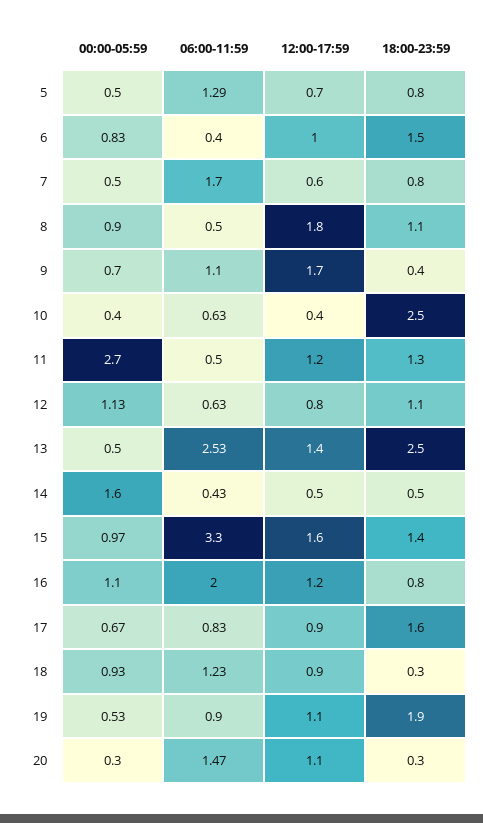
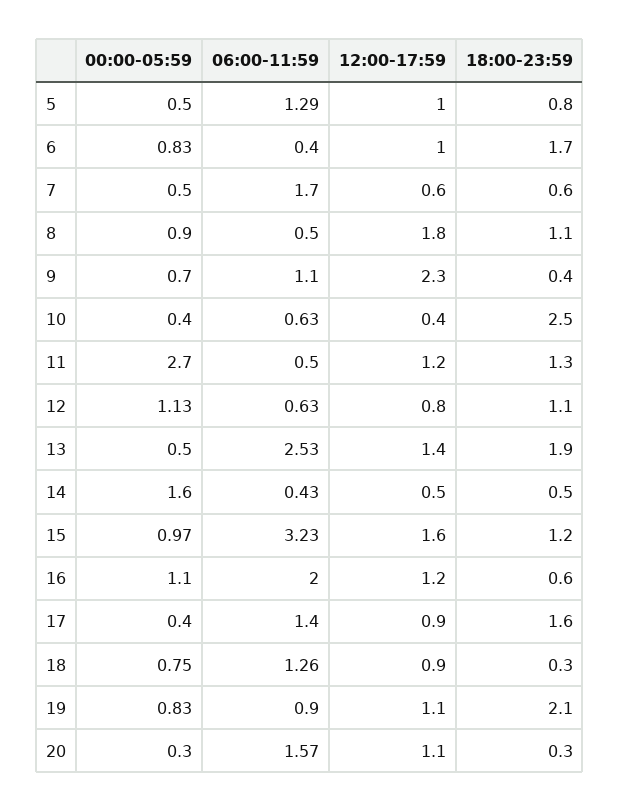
  {
    "00:00-05:59": {
      "5": 0.5,
      "6": 0.83,
      "7": 0.5,
      "8": 0.9,
      "9": 0.7,
      "10": 0.4,
      "11": 2.7,
      "12": 1.13,
      "13": 0.5,
      "14": 1.6,
      "15": 0.97,
      "16": 1.1,
-     "17": 0.67,
+     "17": 0.4,
-     "18": 0.93,
+     "18": 0.75,
-     "19": 0.53,
+     "19": 0.83,
      "20": 0.3
    },
    "06:00-11:59": {
      "5": 1.29,
      "6": 0.4,
      "7": 1.7,
      "8": 0.5,
      "9": 1.1,
      "10": 0.63,
      "11": 0.5,
      "12": 0.63,
      "13": 2.53,
      "14": 0.43,
-     "15": 3.3,
+     "15": 3.23,
      "16": 2,
-     "17": 0.83,
+     "17": 1.4,
-     "18": 1.23,
+     "18": 1.26,
      "19": 0.9,
-     "20": 1.47
+     "20": 1.57
    },
    "12:00-17:59": {
-     "5": 0.7,
+     "5": 1,
      "6": 1,
      "7": 0.6,
      "8": 1.8,
-     "9": 1.7,
+     "9": 2.3,
      "10": 0.4,
      "11": 1.2,
      "12": 0.8,
      "13": 1.4,
      "14": 0.5,
      "15": 1.6,
      "16": 1.2,
      "17": 0.9,
      "18": 0.9,
      "19": 1.1,
      "20": 1.1
    },
    "18:00-23:59": {
      "5": 0.8,
-     "6": 1.5,
+     "6": 1.7,
-     "7": 0.8,
+     "7": 0.6,
      "8": 1.1,
      "9": 0.4,
      "10": 2.5,
      "11": 1.3,
      "12": 1.1,
-     "13": 2.5,
+     "13": 1.9,
      "14": 0.5,
-     "15": 1.4,
+     "15": 1.2,
-     "16": 0.8,
+     "16": 0.6,
      "17": 1.6,
      "18": 0.3,
-     "19": 1.9,
+     "19": 2.1,
      "20": 0.3
    }
  }

